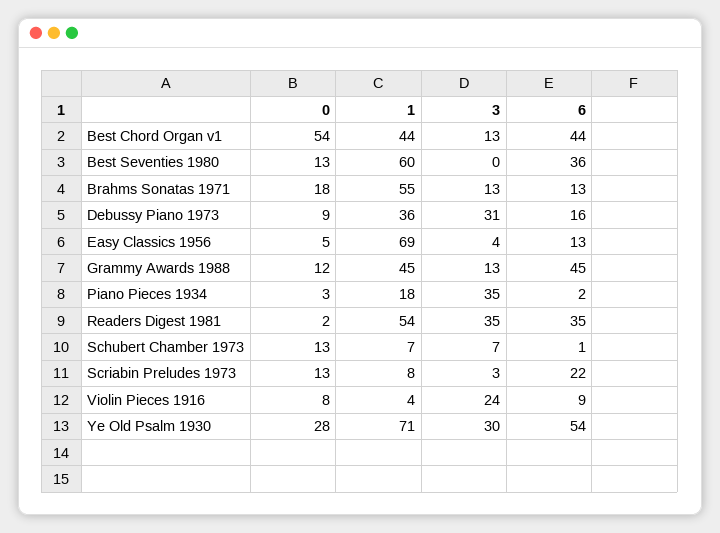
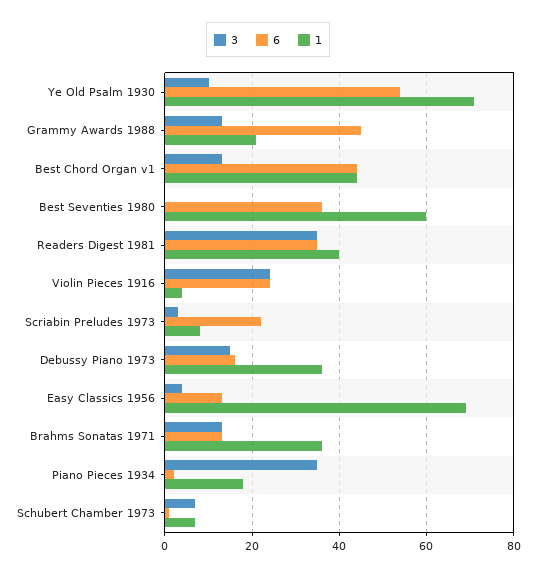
  {
-   "0": {
-     "Best Chord Organ v1": 54,
-     "Best Seventies 1980": 13,
-     "Brahms Sonatas 1971": 18,
-     "Debussy Piano 1973": 9,
-     "Easy Classics 1956": 5,
-     "Grammy Awards 1988": 12,
-     "Piano Pieces 1934": 3,
-     "Readers Digest 1981": 2,
-     "Schubert Chamber 1973": 13,
-     "Scriabin Preludes 1973": 13,
-     "Violin Pieces 1916": 8,
-     "Ye Old Psalm 1930": 28
-   },
    "1": {
      "Best Chord Organ v1": 44,
      "Best Seventies 1980": 60,
-     "Brahms Sonatas 1971": 55,
+     "Brahms Sonatas 1971": 35,
      "Debussy Piano 1973": 36,
      "Easy Classics 1956": 69,
-     "Grammy Awards 1988": 45,
+     "Grammy Awards 1988": 20,
      "Piano Pieces 1934": 18,
-     "Readers Digest 1981": 54,
+     "Readers Digest 1981": 40,
      "Schubert Chamber 1973": 7,
      "Scriabin Preludes 1973": 8,
      "Violin Pieces 1916": 4,
      "Ye Old Psalm 1930": 71
    },
    "3": {
      "Best Chord Organ v1": 13,
      "Best Seventies 1980": 0,
      "Brahms Sonatas 1971": 13,
-     "Debussy Piano 1973": 31,
+     "Debussy Piano 1973": 15,
      "Easy Classics 1956": 4,
      "Grammy Awards 1988": 13,
      "Piano Pieces 1934": 35,
      "Readers Digest 1981": 35,
      "Schubert Chamber 1973": 7,
      "Scriabin Preludes 1973": 3,
      "Violin Pieces 1916": 24,
-     "Ye Old Psalm 1930": 30
+     "Ye Old Psalm 1930": 10
    },
    "6": {
      "Best Chord Organ v1": 44,
      "Best Seventies 1980": 36,
      "Brahms Sonatas 1971": 13,
      "Debussy Piano 1973": 16,
      "Easy Classics 1956": 13,
      "Grammy Awards 1988": 45,
      "Piano Pieces 1934": 2,
      "Readers Digest 1981": 35,
      "Schubert Chamber 1973": 1,
      "Scriabin Preludes 1973": 22,
-     "Violin Pieces 1916": 9,
+     "Violin Pieces 1916": 25,
      "Ye Old Psalm 1930": 54
    }
  }

